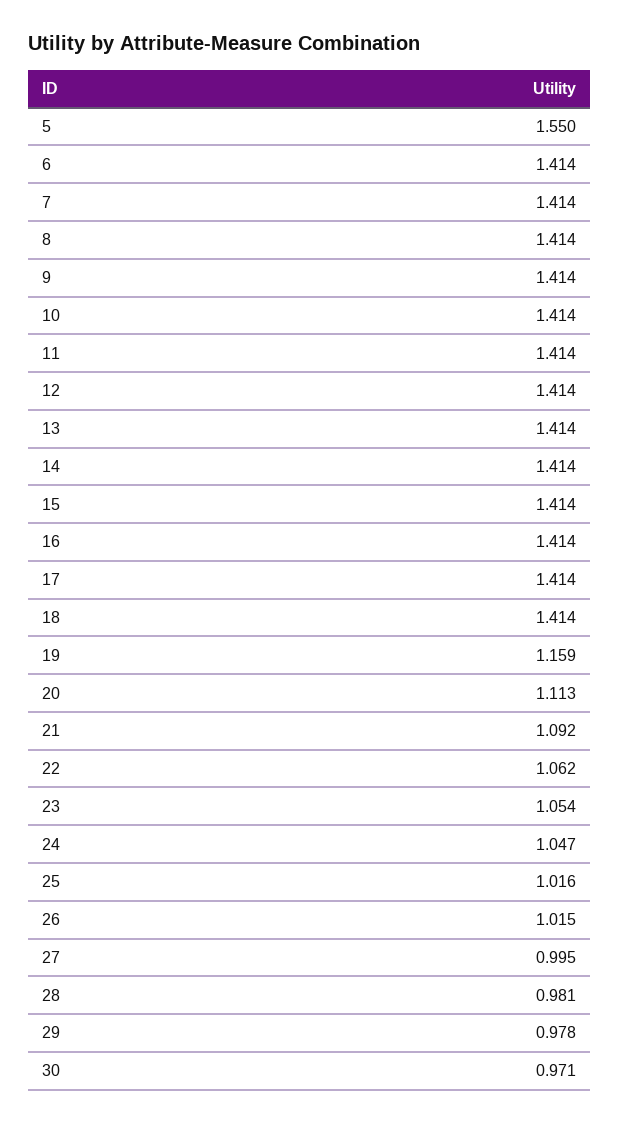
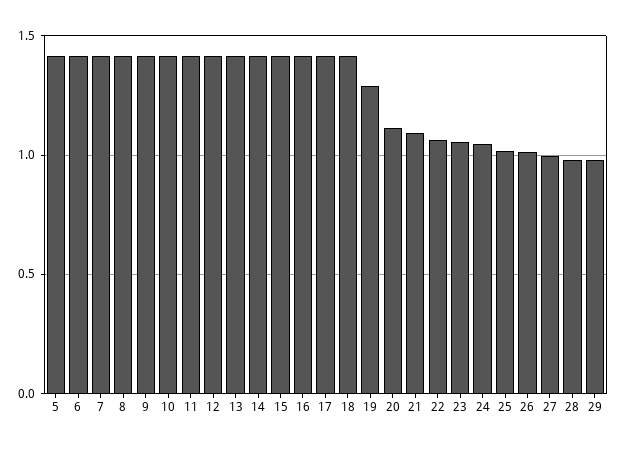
  {
-   "5": 1.55,
+   "5": 1.4,
    "6": 1.414,
    "7": 1.414,
    "8": 1.414,
    "9": 1.414,
    "10": 1.414,
    "11": 1.414,
    "12": 1.414,
    "13": 1.414,
    "14": 1.414,
    "15": 1.414,
    "16": 1.414,
    "17": 1.414,
    "18": 1.414,
-   "19": 1.159,
+   "19": 1.3,
    "20": 1.113,
    "21": 1.092,
    "22": 1.062,
    "23": 1.054,
    "24": 1.047,
    "25": 1.016,
    "26": 1.015,
    "27": 0.995,
    "28": 0.981,
-   "29": 0.978,
+   "29": 0.978
-   "30": 0.971
  }

